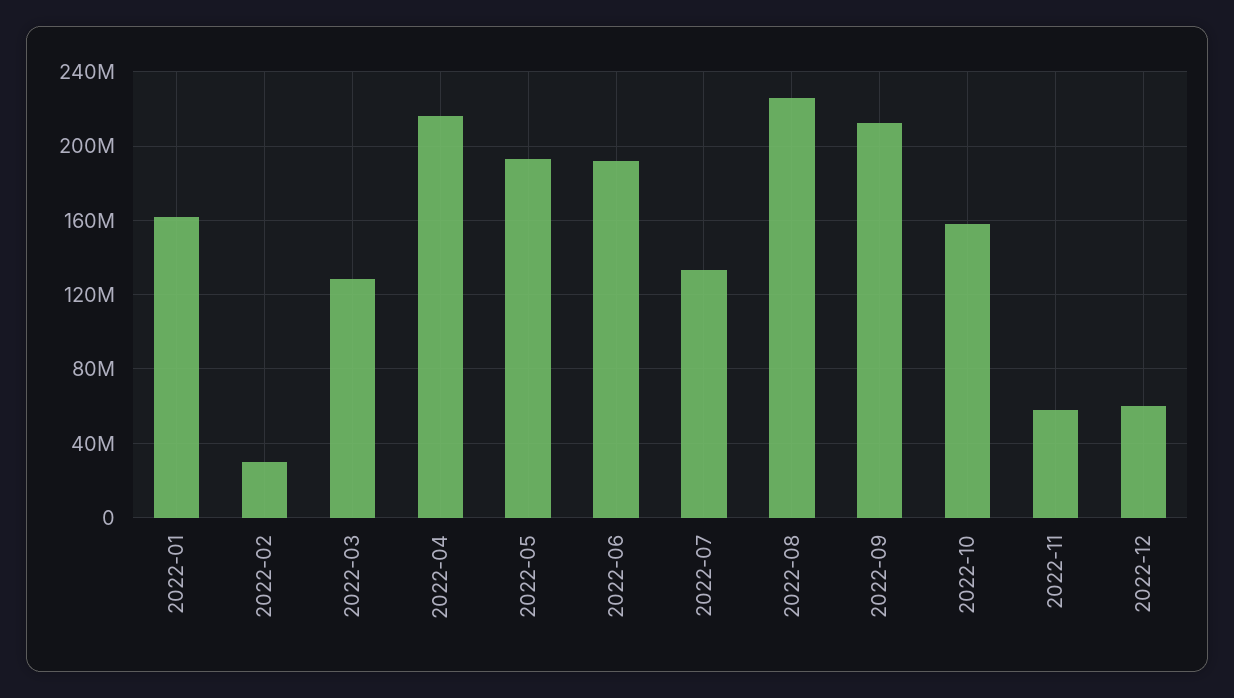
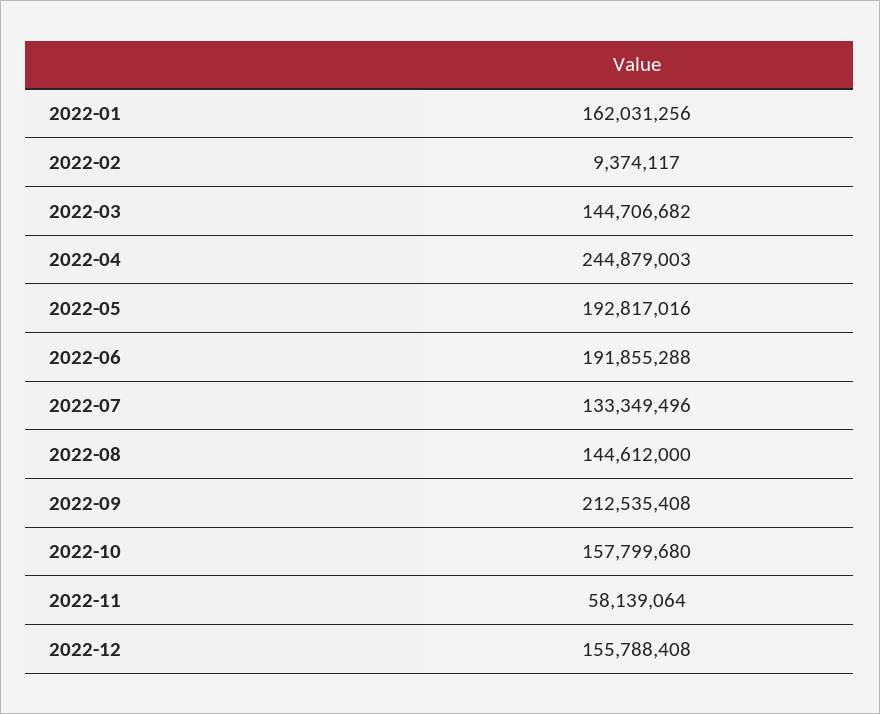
  {
    "2022-01": 162031256,
-   "2022-02": 30000000,
+   "2022-02": 9374117,
-   "2022-03": 130000000,
+   "2022-03": 144706682,
-   "2022-04": 215000000,
+   "2022-04": 244879003,
    "2022-05": 192817016,
    "2022-06": 191855288,
    "2022-07": 133349496,
-   "2022-08": 225000000,
+   "2022-08": 144612000,
    "2022-09": 212535408,
    "2022-10": 157799680,
    "2022-11": 58139064,
-   "2022-12": 60000000
+   "2022-12": 155788408
  }

